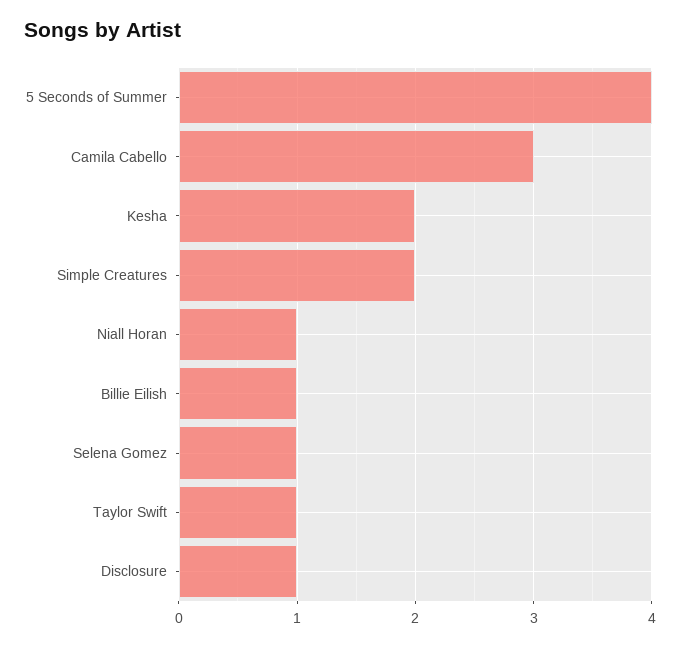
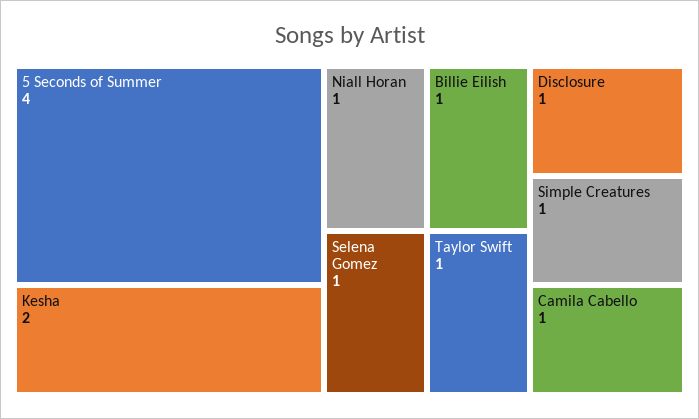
  {
    "5 Seconds of Summer": 4,
-   "Camila Cabello": 3,
+   "Camila Cabello": 1,
    "Kesha": 2,
-   "Simple Creatures": 2,
+   "Simple Creatures": 1,
    "Niall Horan": 1,
    "Billie Eilish": 1,
    "Selena Gomez": 1,
    "Taylor Swift": 1,
    "Disclosure": 1
  }

